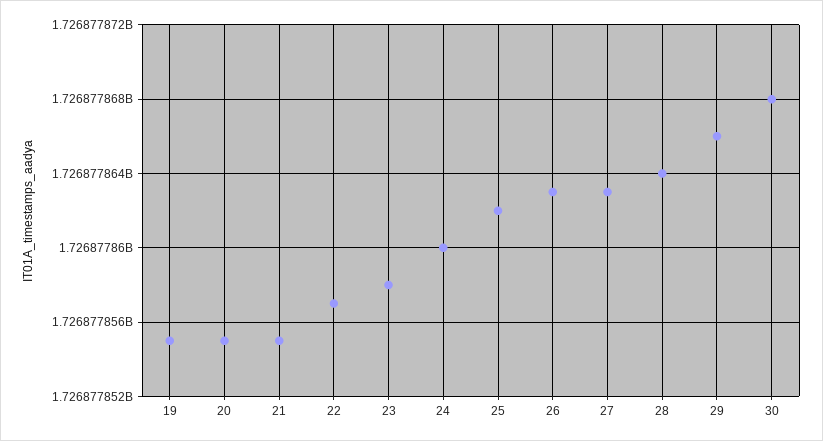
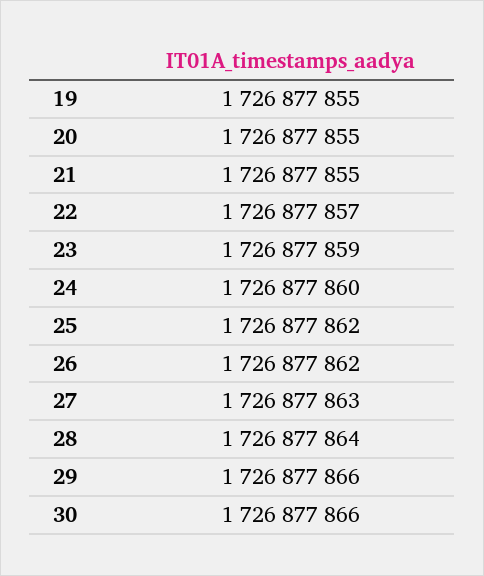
  {
    "19": 1726877855,
    "20": 1726877855,
    "21": 1726877855,
    "22": 1726877857,
-   "23": 1726877858,
+   "23": 1726877859,
    "24": 1726877860,
    "25": 1726877862,
-   "26": 1726877863,
+   "26": 1726877862,
    "27": 1726877863,
    "28": 1726877864,
    "29": 1726877866,
-   "30": 1726877868
+   "30": 1726877866
  }

